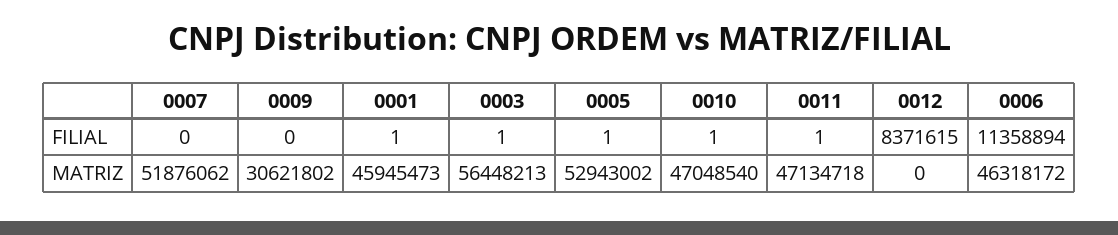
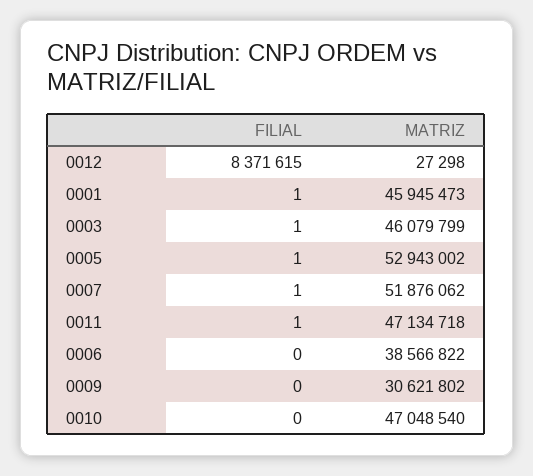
  {
    "0007": {
-     "FILIAL": 0,
+     "FILIAL": 1,
      "MATRIZ": 51876062
    },
    "0009": {
      "FILIAL": 0,
      "MATRIZ": 30621802
    },
    "0001": {
      "FILIAL": 1,
      "MATRIZ": 45945473
    },
    "0003": {
      "FILIAL": 1,
-     "MATRIZ": 56448213
+     "MATRIZ": 46079799
    },
    "0005": {
      "FILIAL": 1,
      "MATRIZ": 52943002
    },
    "0010": {
-     "FILIAL": 1,
+     "FILIAL": 0,
      "MATRIZ": 47048540
    },
    "0011": {
      "FILIAL": 1,
      "MATRIZ": 47134718
    },
    "0012": {
      "FILIAL": 8371615,
-     "MATRIZ": 0
+     "MATRIZ": 27298
    },
    "0006": {
-     "FILIAL": 11358894,
+     "FILIAL": 0,
-     "MATRIZ": 46318172
+     "MATRIZ": 38566822
    }
  }

